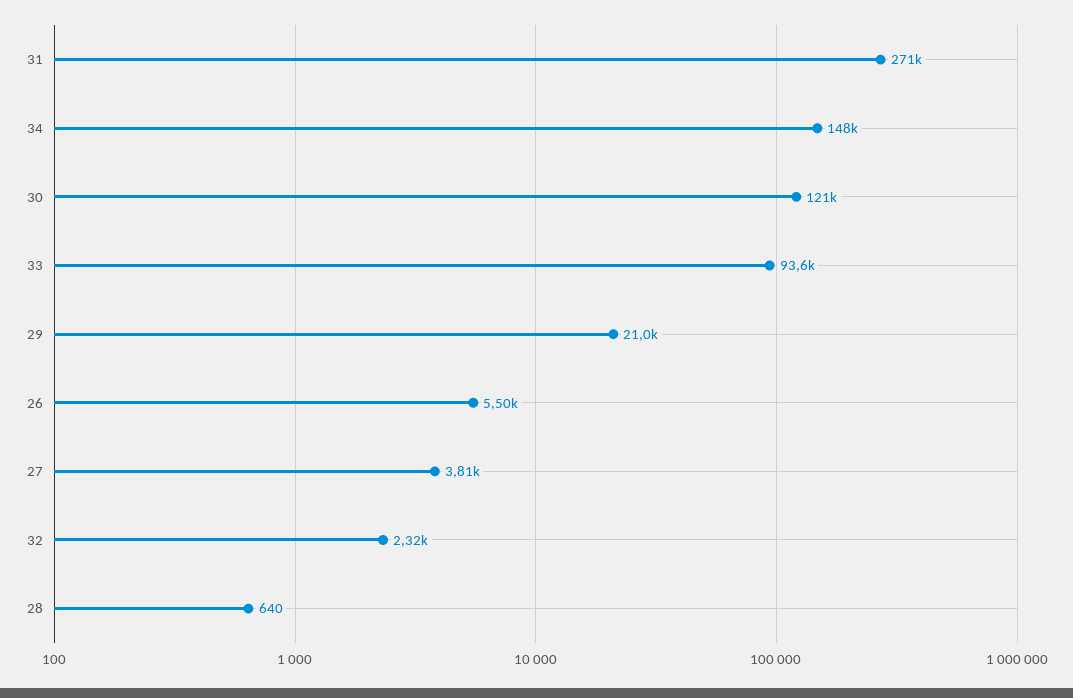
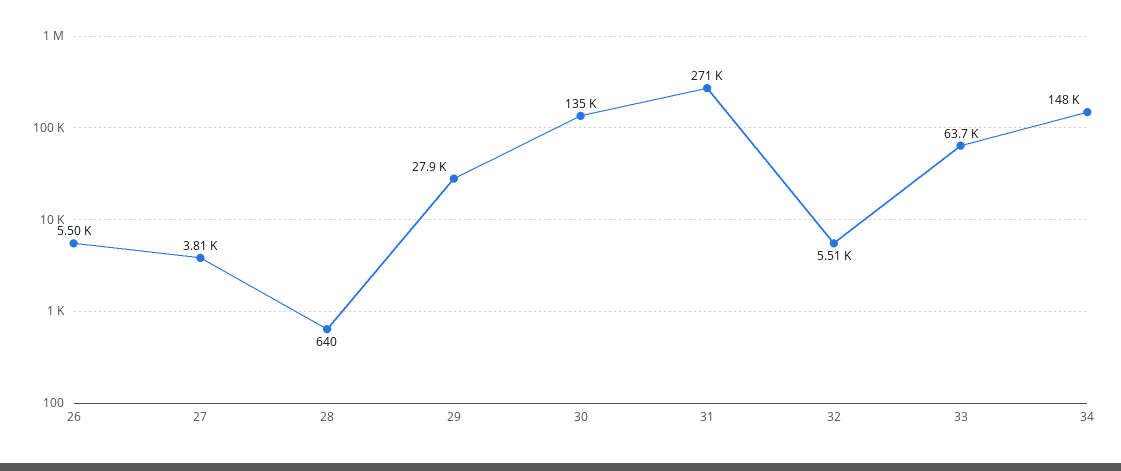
  {
    "31": 271000,
    "34": 148000,
-   "30": 121000,
+   "30": 135000,
-   "33": 93600,
+   "33": 63700,
-   "29": 21000,
+   "29": 27900,
    "26": 5500,
    "27": 3810,
-   "32": 2320,
+   "32": 5510,
    "28": 640
  }

